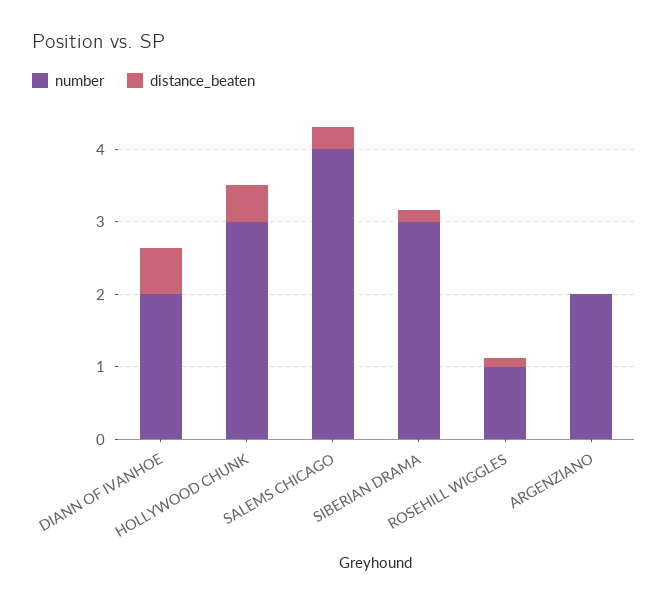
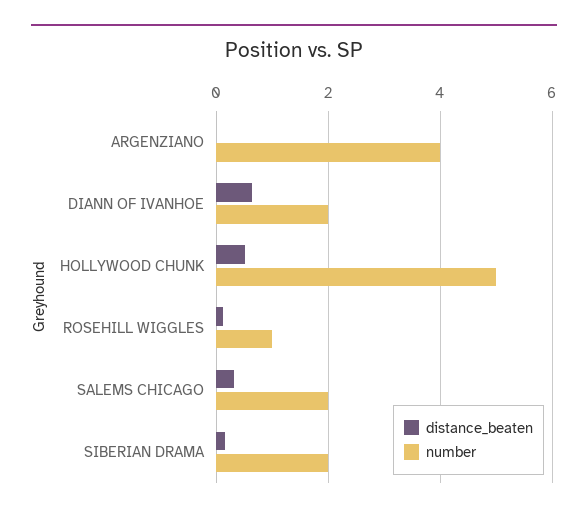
  {
    "number": {
      "DIANN OF IVANHOE": 2,
-     "HOLLYWOOD CHUNK": 3,
+     "HOLLYWOOD CHUNK": 5,
-     "SALEMS CHICAGO": 4,
+     "SALEMS CHICAGO": 2,
-     "SIBERIAN DRAMA": 3,
+     "SIBERIAN DRAMA": 2,
      "ROSEHILL WIGGLES": 1,
-     "ARGENZIANO": 2
+     "ARGENZIANO": 4
    },
    "distance_beaten": {
      "DIANN OF IVANHOE": 0.6,
      "HOLLYWOOD CHUNK": 0.6,
      "SALEMS CHICAGO": 0.4,
      "SIBERIAN DRAMA": 0.2,
      "ROSEHILL WIGGLES": 0.2,
      "ARGENZIANO": 0
    }
  }

